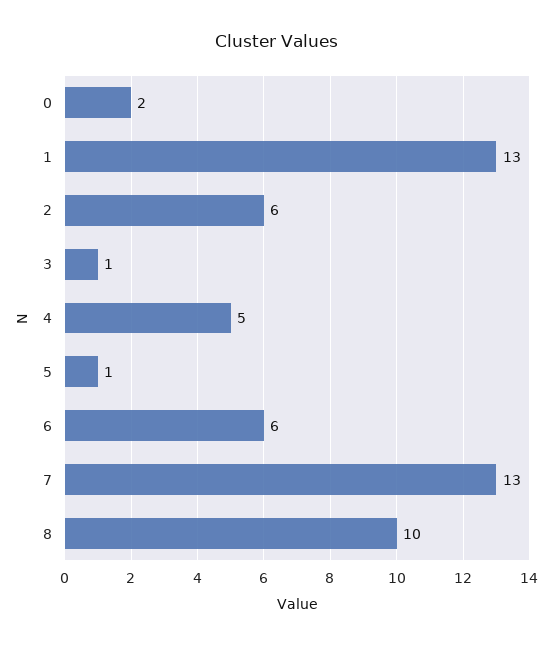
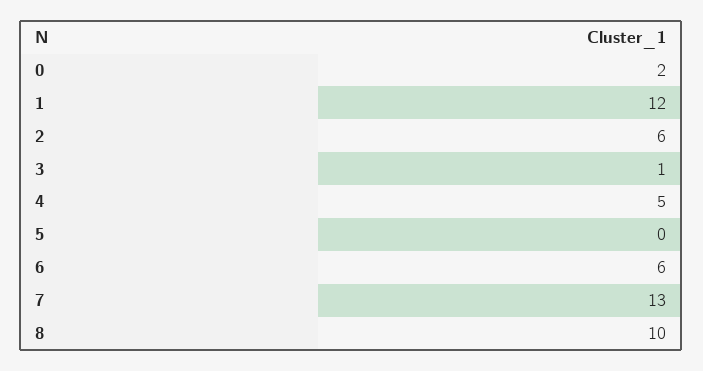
  {
    "0": 2,
-   "1": 13,
+   "1": 12,
    "2": 6,
    "3": 1,
    "4": 5,
-   "5": 1,
+   "5": 0,
    "6": 6,
    "7": 13,
    "8": 10
  }

